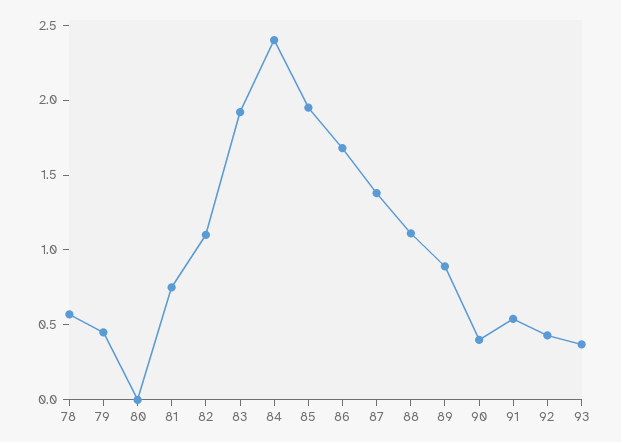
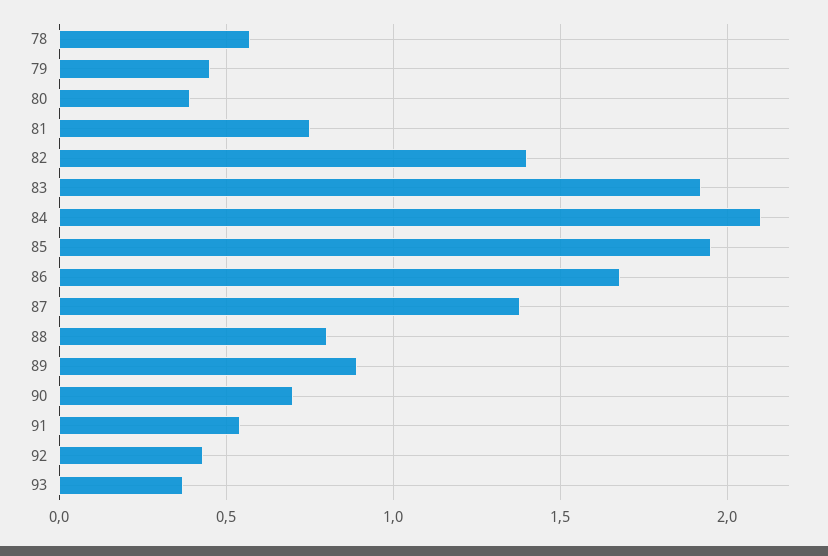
  {
    "78": 0.55,
    "79": 0.45,
-   "80": 0,
+   "80": 0.4,
    "81": 0.75,
-   "82": 1.1,
+   "82": 1.4,
    "83": 1.9,
-   "84": 2.4,
+   "84": 2.1,
    "85": 1.95,
    "86": 1.7,
    "87": 1.4,
-   "88": 1.1,
+   "88": 0.8,
    "89": 0.9,
-   "90": 0.4,
+   "90": 0.7,
    "91": 0.55,
    "92": 0.45,
    "93": 0.35
  }

